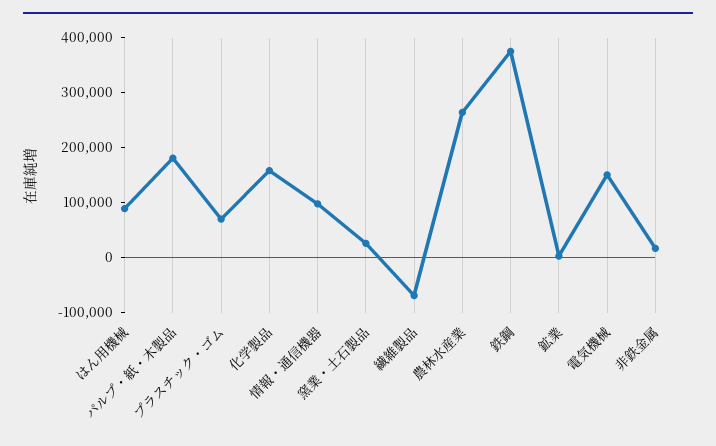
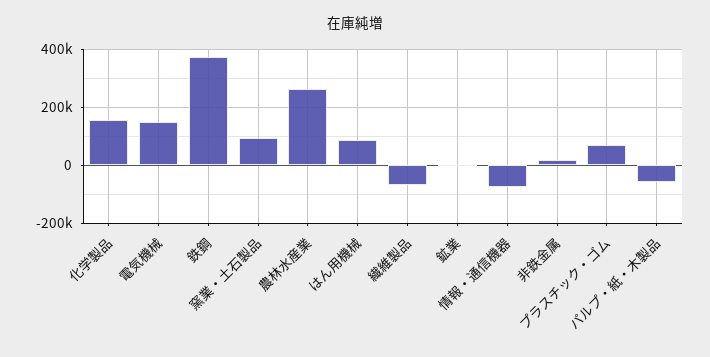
  {
    "はん用機械": 80000,
-   "パルプ・紙・木製品": 180000,
+   "パルプ・紙・木製品": -50000,
    "プラスチック・ゴム": 60000,
    "化学製品": 160000,
-   "情報・通信機器": 100000,
+   "情報・通信機器": -75000,
-   "窯業・土石製品": 20000,
+   "窯業・土石製品": 100000,
    "繊維製品": -60000,
    "農林水産業": 260000,
    "鉄鋼": 380000,
    "鉱業": 0,
    "電気機械": 160000,
    "非鉄金属": 20000
  }

